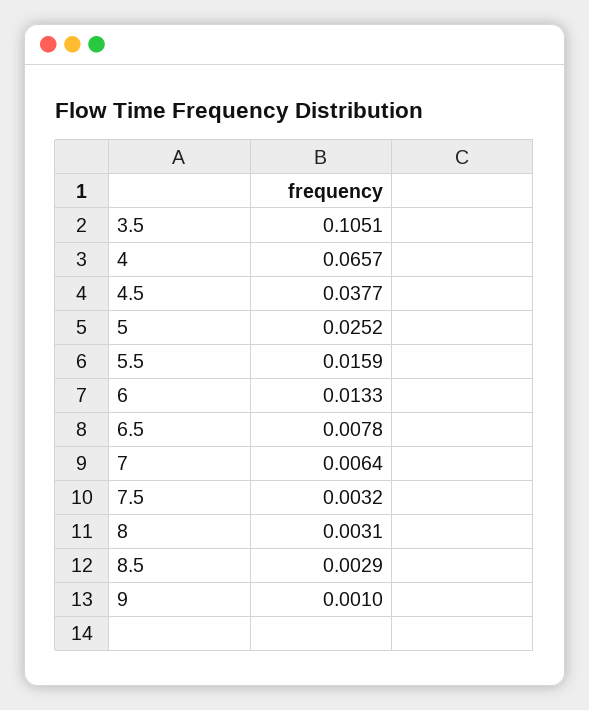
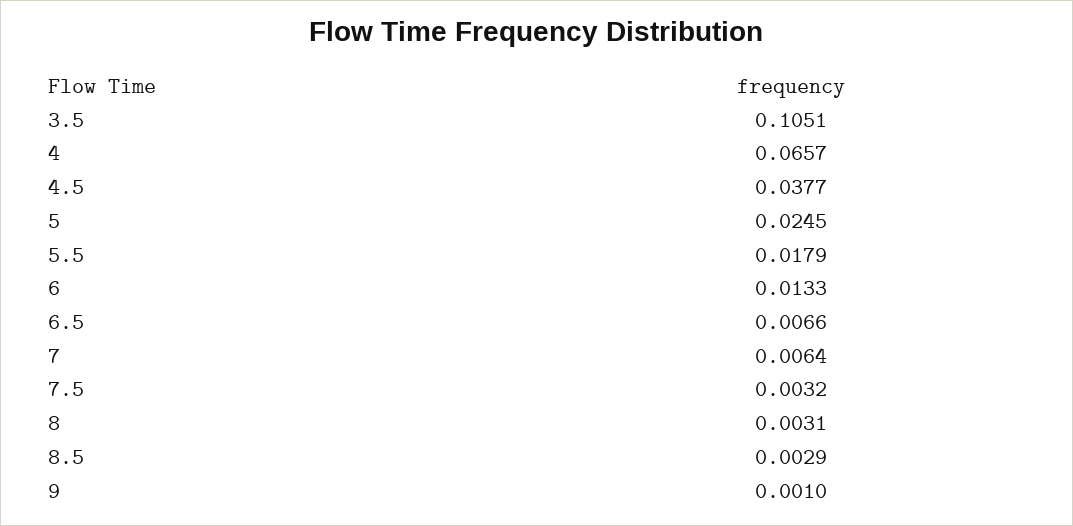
  {
    "3.5": 0.1051,
    "4": 0.0657,
    "4.5": 0.0377,
-   "5": 0.0252,
+   "5": 0.0245,
-   "5.5": 0.0159,
+   "5.5": 0.0179,
    "6": 0.0133,
-   "6.5": 0.0078,
+   "6.5": 0.0066,
    "7": 0.0064,
    "7.5": 0.0032,
    "8": 0.0031,
    "8.5": 0.0029,
    "9": 0.001
  }

